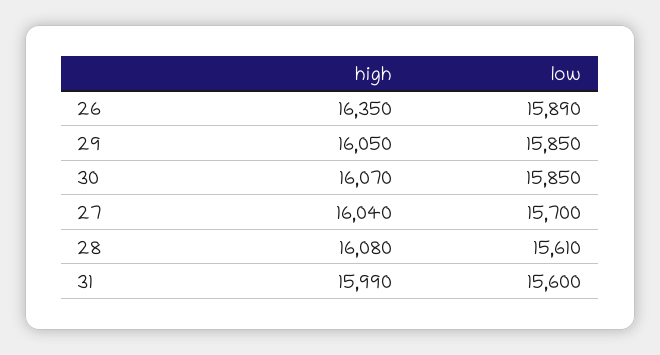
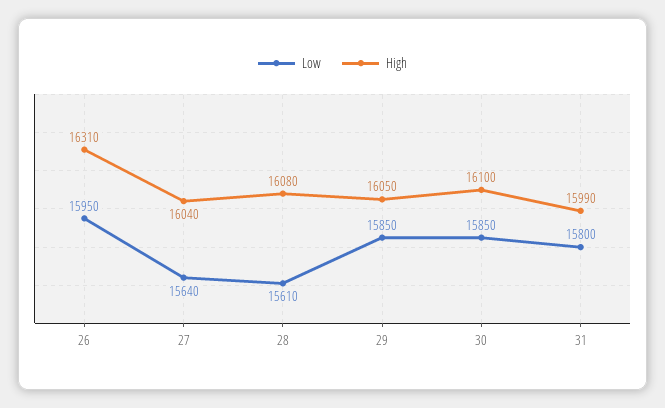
  {
    "high": {
-     "26": 16350,
+     "26": 16310,
      "29": 16050,
-     "30": 16070,
+     "30": 16100,
      "27": 16040,
      "28": 16080,
      "31": 15990
    },
    "low": {
-     "26": 15890,
+     "26": 15950,
      "29": 15850,
      "30": 15850,
-     "27": 15700,
+     "27": 15640,
      "28": 15610,
-     "31": 15600
+     "31": 15800
    }
  }

